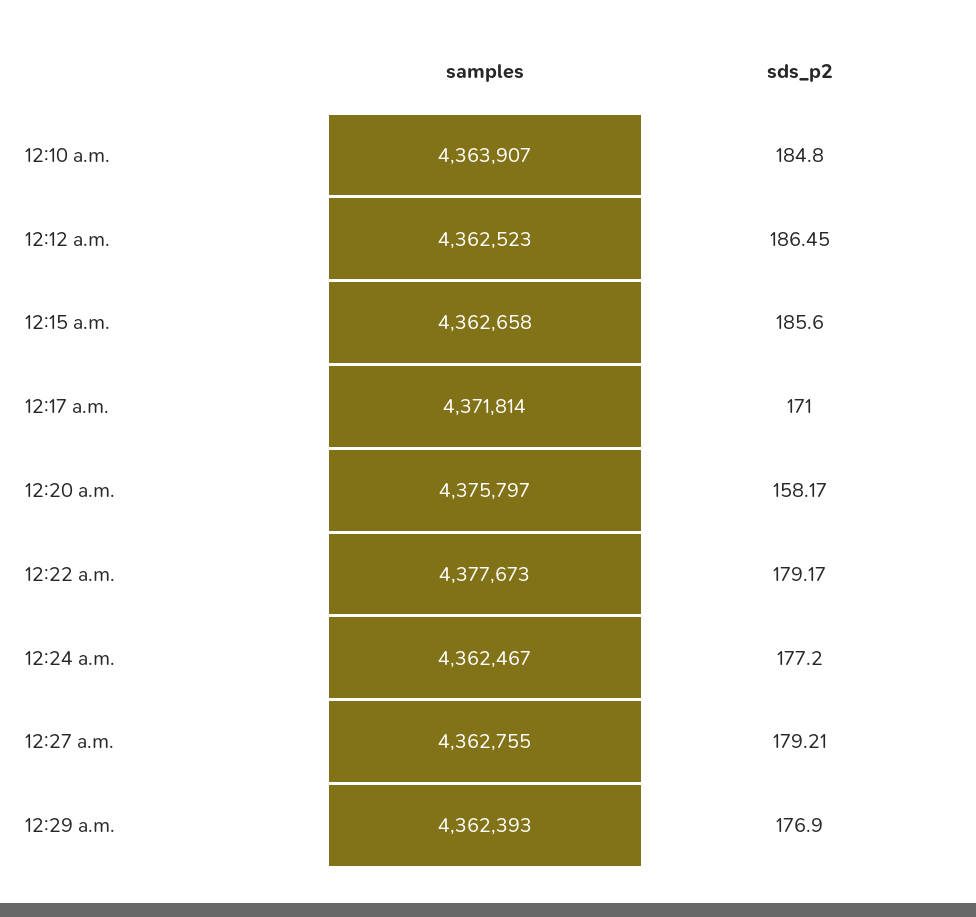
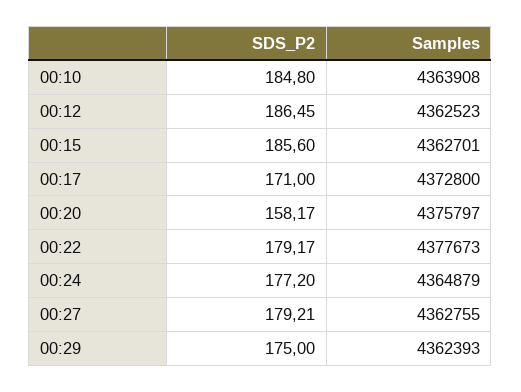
  {
    "samples": {
-     "12:10 a.m.": 4363907,
+     "12:10 a.m.": 4363908,
      "12:12 a.m.": 4362523,
-     "12:15 a.m.": 4362658,
+     "12:15 a.m.": 4362701,
-     "12:17 a.m.": 4371814,
+     "12:17 a.m.": 4372800,
      "12:20 a.m.": 4375797,
      "12:22 a.m.": 4377673,
-     "12:24 a.m.": 4362467,
+     "12:24 a.m.": 4364879,
      "12:27 a.m.": 4362755,
      "12:29 a.m.": 4362393
    },
    "sds_p2": {
      "12:10 a.m.": 184.8,
      "12:12 a.m.": 186.45,
      "12:15 a.m.": 185.6,
      "12:17 a.m.": 171,
      "12:20 a.m.": 158.17,
      "12:22 a.m.": 179.17,
      "12:24 a.m.": 177.2,
      "12:27 a.m.": 179.21,
-     "12:29 a.m.": 176.9
+     "12:29 a.m.": 175
    }
  }

